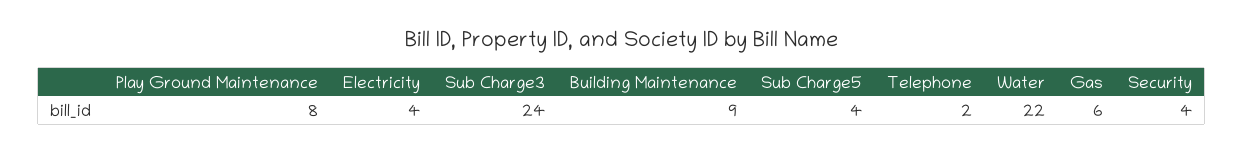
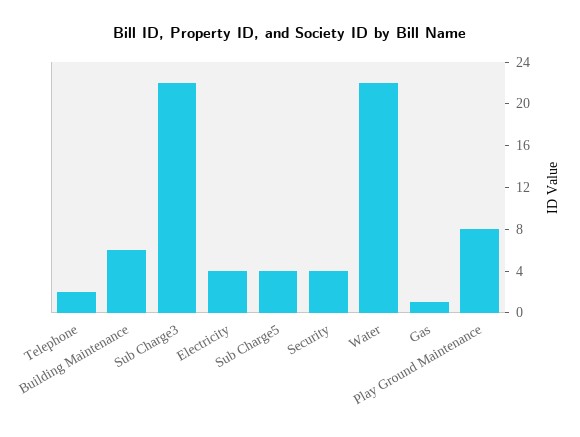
  {
    "Play Ground Maintenance": 8,
    "Electricity": 4,
-   "Sub Charge3": 24,
+   "Sub Charge3": 22,
-   "Building Maintenance": 9,
+   "Building Maintenance": 6,
    "Sub Charge5": 4,
    "Telephone": 2,
    "Water": 22,
-   "Gas": 6,
+   "Gas": 1,
    "Security": 4
  }

